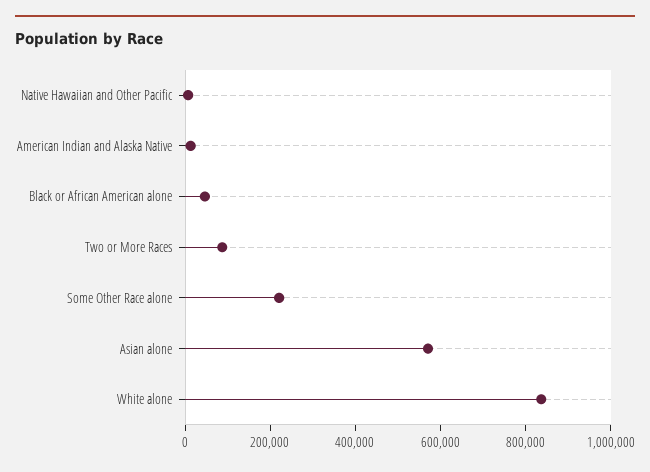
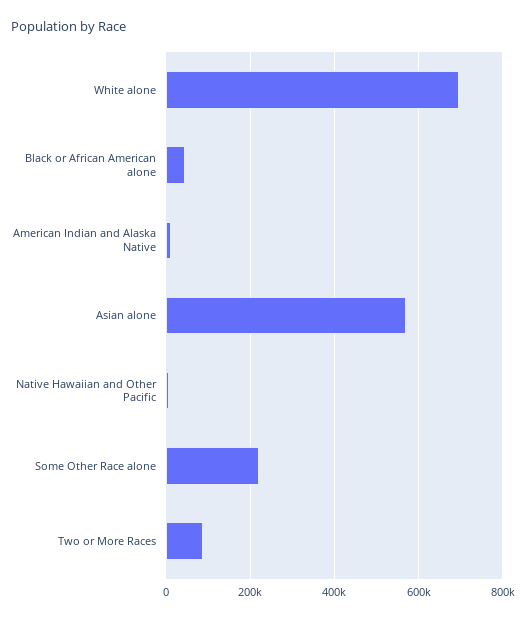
  {
    "Native Hawaiian and Other Pacific": 0,
    "American Indian and Alaska Native": 20000,
    "Black or African American alone": 40000,
    "Two or More Races": 80000,
    "Some Other Race alone": 220000,
    "Asian alone": 580000,
-   "White alone": 850000
+   "White alone": 700000
  }

